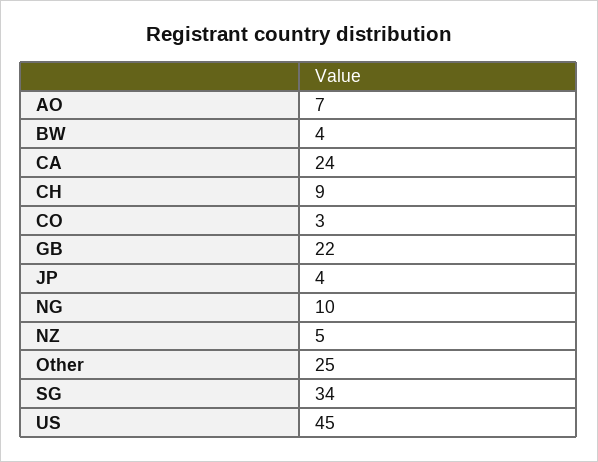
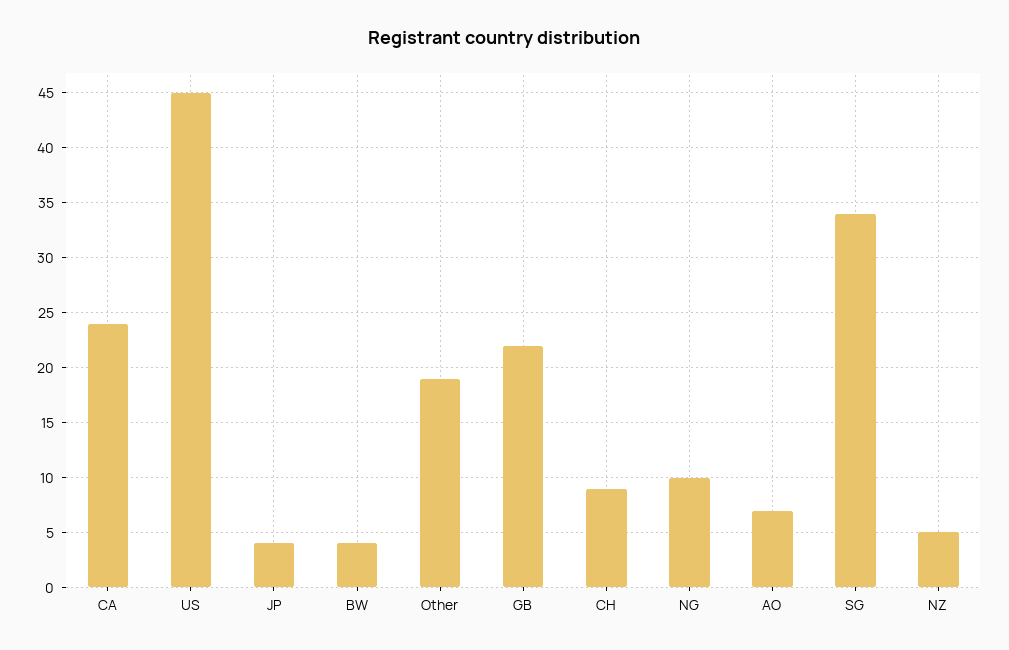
  {
    "AO": 7,
    "BW": 4,
    "CA": 24,
    "CH": 9,
-   "CO": 3,
    "GB": 22,
    "JP": 4,
    "NG": 10,
    "NZ": 5,
-   "Other": 25,
+   "Other": 19,
    "SG": 34,
    "US": 45
  }

